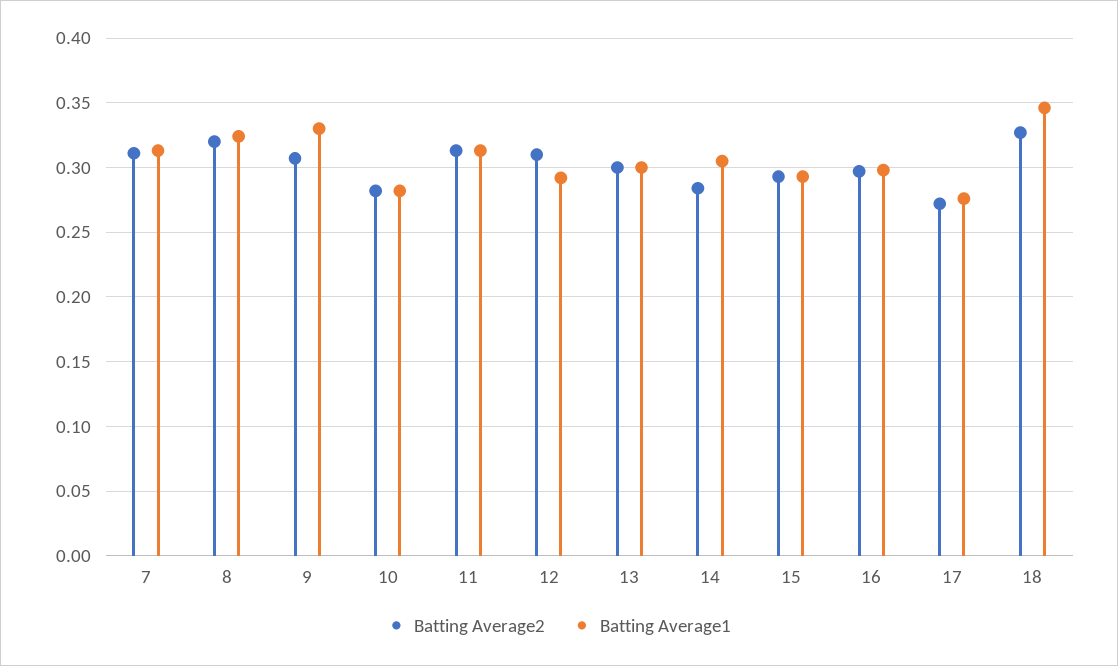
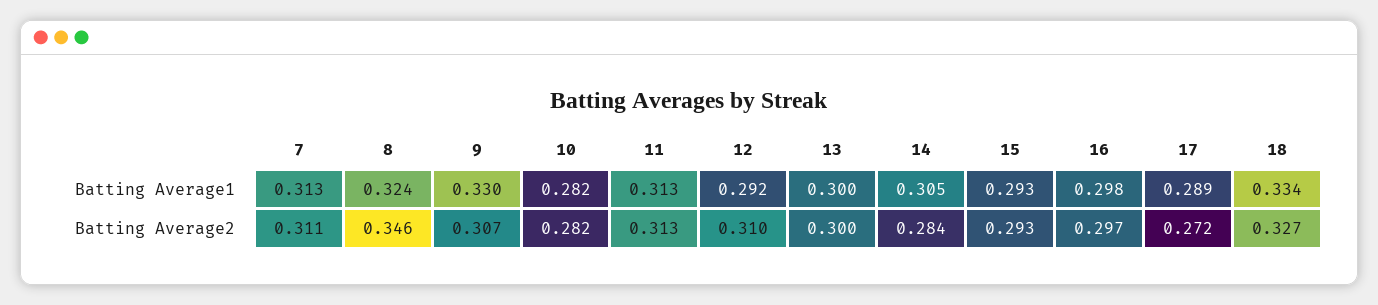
  {
    "Batting Average2": {
      "7": 0.311,
-     "8": 0.32,
+     "8": 0.346,
      "9": 0.307,
      "10": 0.282,
      "11": 0.313,
      "12": 0.31,
      "13": 0.3,
      "14": 0.284,
      "15": 0.293,
      "16": 0.297,
      "17": 0.272,
      "18": 0.327
    },
    "Batting Average1": {
      "7": 0.313,
      "8": 0.324,
      "9": 0.33,
      "10": 0.282,
      "11": 0.313,
      "12": 0.292,
      "13": 0.3,
      "14": 0.305,
      "15": 0.293,
      "16": 0.298,
-     "17": 0.275,
+     "17": 0.289,
-     "18": 0.345
+     "18": 0.334
    }
  }

